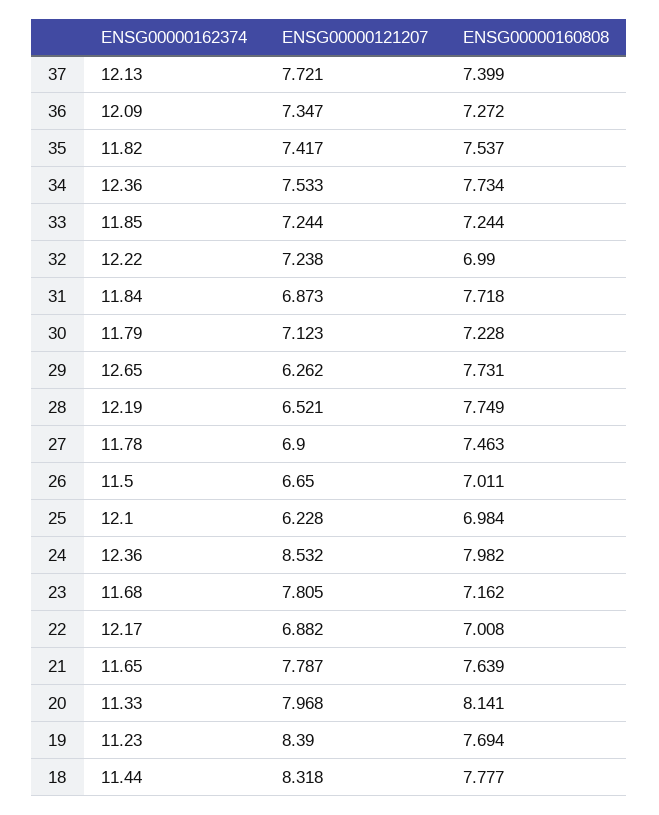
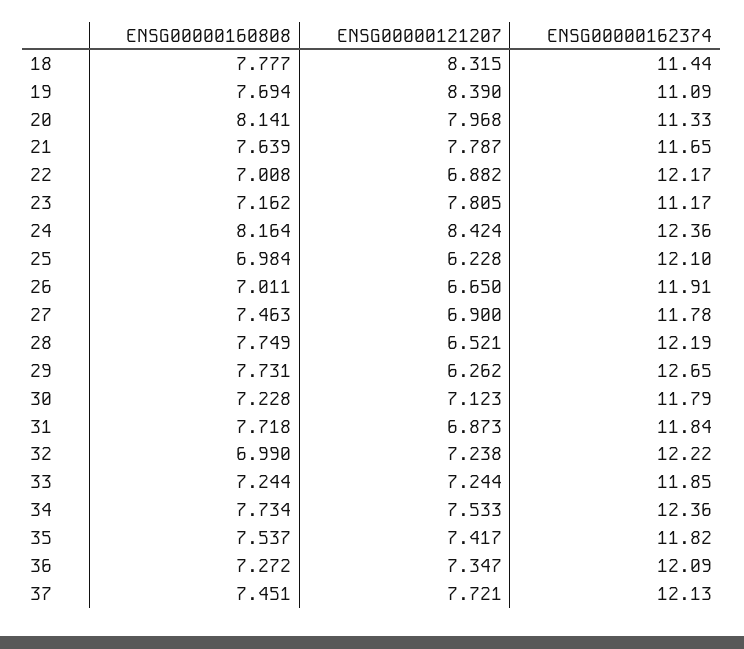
  {
    "ENSG00000162374": {
      "37": 12.13,
      "36": 12.09,
      "35": 11.82,
      "34": 12.36,
      "33": 11.85,
      "32": 12.22,
      "31": 11.84,
      "30": 11.79,
      "29": 12.65,
      "28": 12.19,
      "27": 11.78,
-     "26": 11.5,
+     "26": 11.91,
      "25": 12.1,
      "24": 12.36,
-     "23": 11.68,
+     "23": 11.17,
      "22": 12.17,
      "21": 11.65,
      "20": 11.33,
-     "19": 11.23,
+     "19": 11.09,
      "18": 11.44
    },
    "ENSG00000121207": {
      "37": 7.721,
      "36": 7.347,
      "35": 7.417,
      "34": 7.533,
      "33": 7.244,
      "32": 7.238,
      "31": 6.873,
      "30": 7.123,
      "29": 6.262,
      "28": 6.521,
      "27": 6.9,
      "26": 6.65,
      "25": 6.228,
-     "24": 8.532,
+     "24": 8.424,
      "23": 7.805,
      "22": 6.882,
      "21": 7.787,
      "20": 7.968,
      "19": 8.39,
-     "18": 8.318
+     "18": 8.315
    },
    "ENSG00000160808": {
-     "37": 7.399,
+     "37": 7.451,
      "36": 7.272,
      "35": 7.537,
      "34": 7.734,
      "33": 7.244,
      "32": 6.99,
      "31": 7.718,
      "30": 7.228,
      "29": 7.731,
      "28": 7.749,
      "27": 7.463,
      "26": 7.011,
      "25": 6.984,
-     "24": 7.982,
+     "24": 8.164,
      "23": 7.162,
      "22": 7.008,
      "21": 7.639,
      "20": 8.141,
      "19": 7.694,
      "18": 7.777
    }
  }

